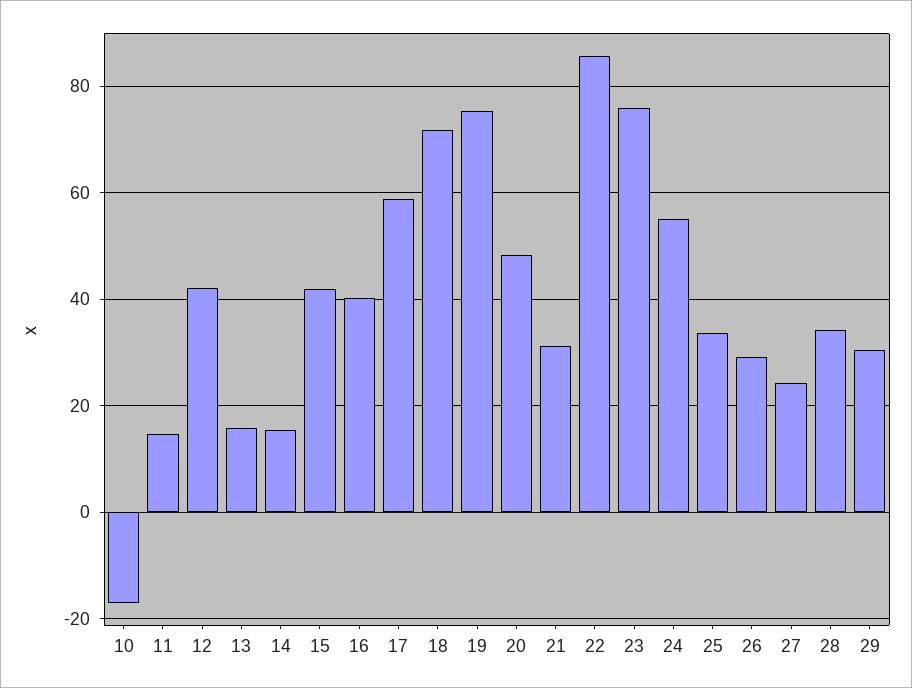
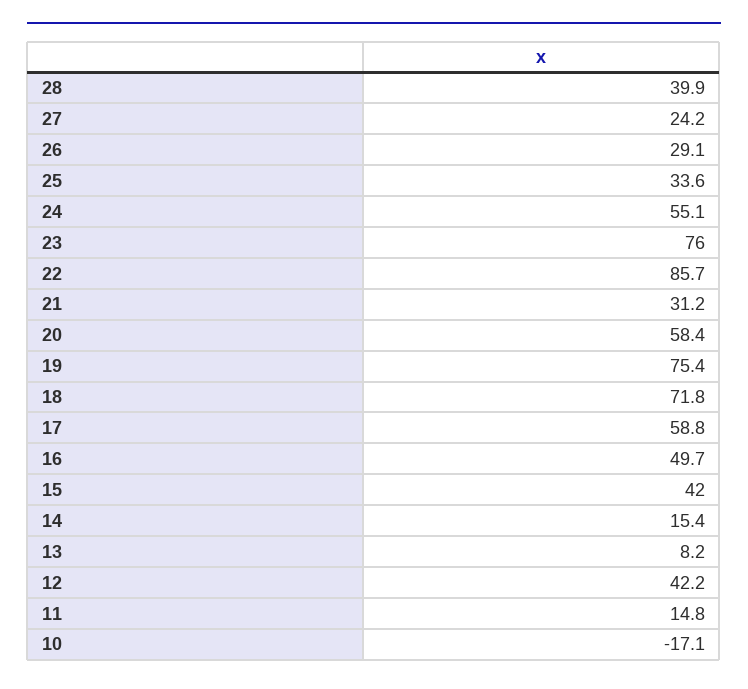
  {
    "10": -17.1,
    "11": 14.8,
    "12": 42.2,
-   "13": 16,
+   "13": 8.2,
    "14": 15.4,
    "15": 42,
-   "16": 40,
+   "16": 49.7,
    "17": 58.8,
    "18": 71.8,
    "19": 75.4,
-   "20": 48,
+   "20": 58.4,
    "21": 31.2,
    "22": 85.7,
    "23": 76,
    "24": 55.1,
    "25": 33.6,
    "26": 29.1,
    "27": 24.2,
-   "28": 34,
+   "28": 39.9
-   "29": 30
  }

